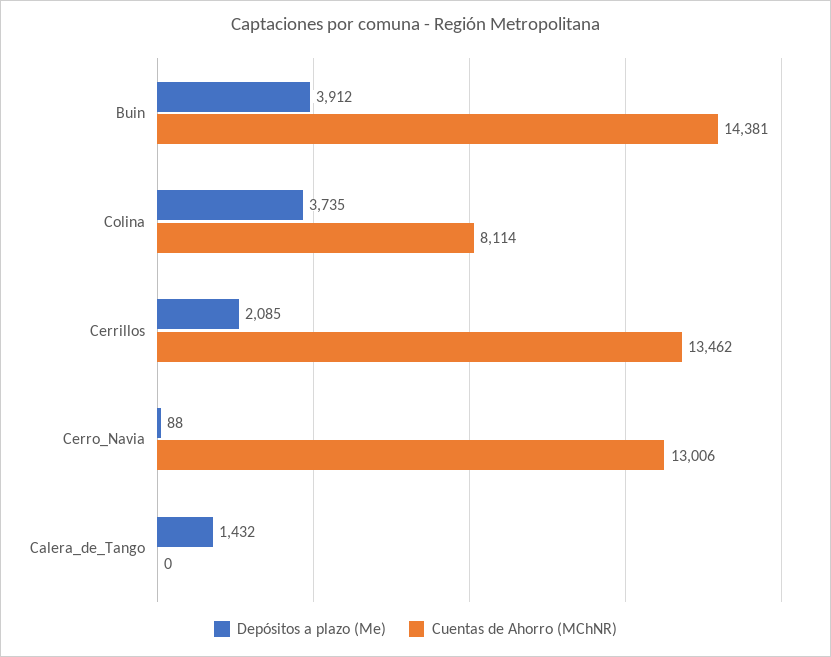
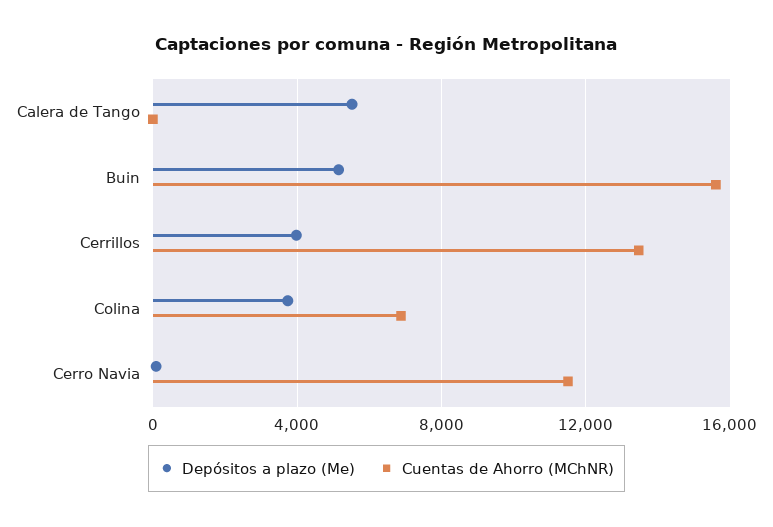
  {
    "Depósitos a plazo (Me)": {
-     "Buin": 3912,
+     "Buin": 5000,
      "Colina": 3735,
-     "Cerrillos": 2085,
+     "Cerrillos": 4000,
      "Cerro_Navia": 88,
-     "Calera_de_Tango": 1432
+     "Calera_de_Tango": 5500
    },
    "Cuentas de Ahorro (MChNR)": {
-     "Buin": 14381,
+     "Buin": 15500,
-     "Colina": 8114,
+     "Colina": 7000,
      "Cerrillos": 13462,
-     "Cerro_Navia": 13006,
+     "Cerro_Navia": 11500,
      "Calera_de_Tango": 0
    }
  }

